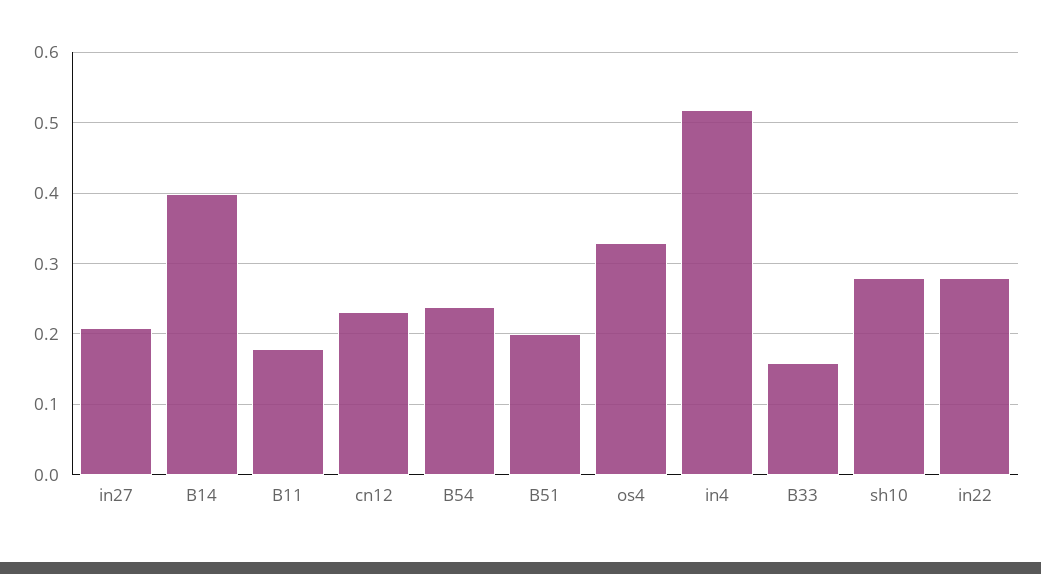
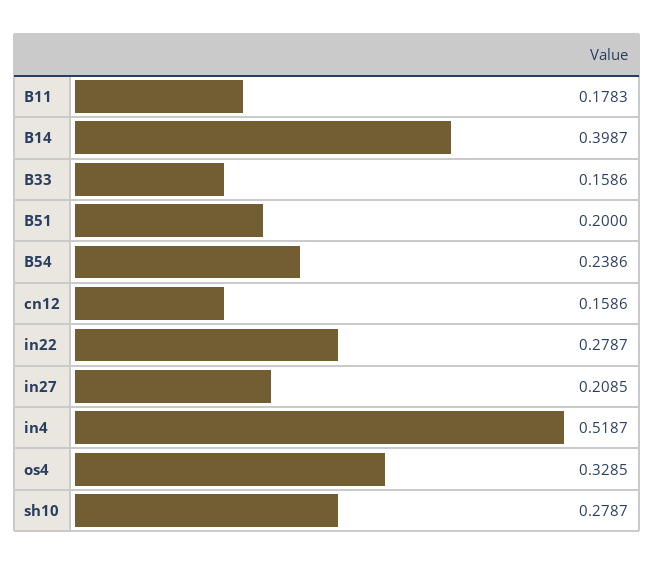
  {
    "in27": 0.2085,
    "B14": 0.3987,
    "B11": 0.1783,
-   "cn12": 0.23,
+   "cn12": 0.1586,
    "B54": 0.2386,
    "B51": 0.2,
    "os4": 0.3285,
    "in4": 0.5187,
    "B33": 0.1586,
    "sh10": 0.2787,
    "in22": 0.2787
  }

